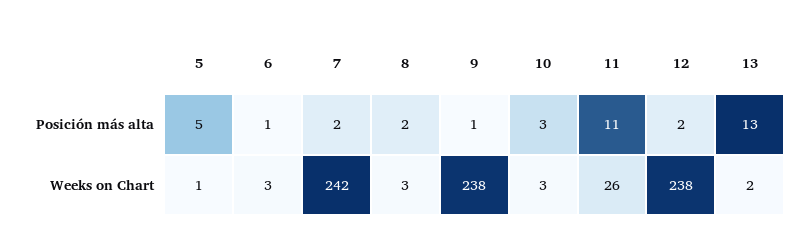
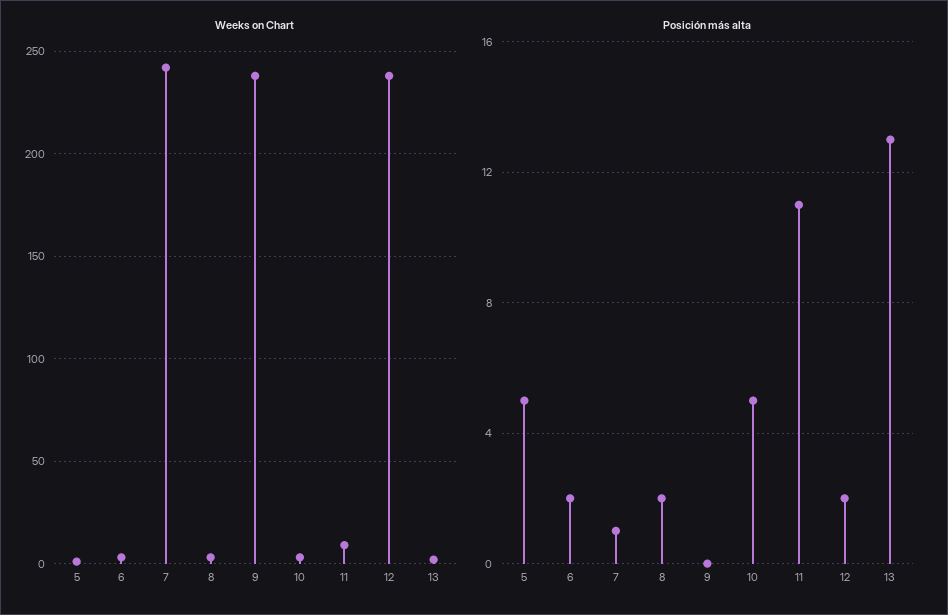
  {
    "Posición más alta": {
      "5": 5,
-     "6": 1,
+     "6": 2,
-     "7": 2,
+     "7": 1,
      "8": 2,
-     "9": 1,
+     "9": 0,
-     "10": 3,
+     "10": 5,
      "11": 11,
      "12": 2,
      "13": 13
    },
    "Weeks on Chart": {
      "5": 1,
      "6": 3,
      "7": 242,
      "8": 3,
      "9": 238,
      "10": 3,
-     "11": 26,
+     "11": 10,
      "12": 238,
      "13": 2
    }
  }

